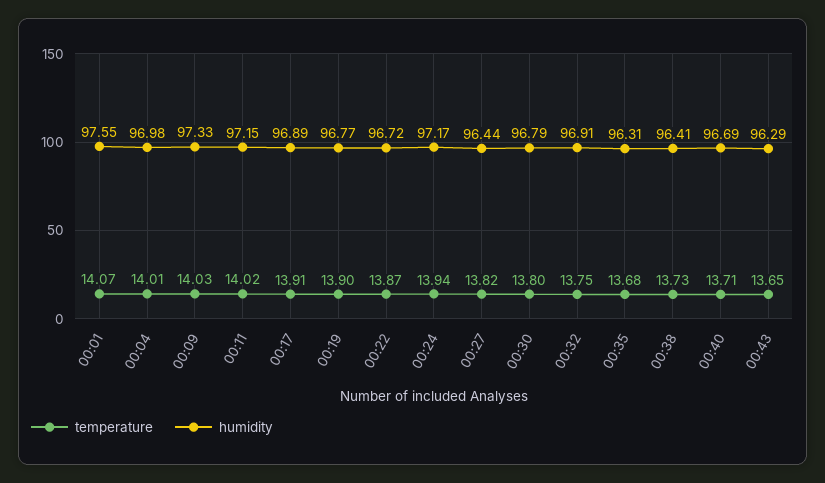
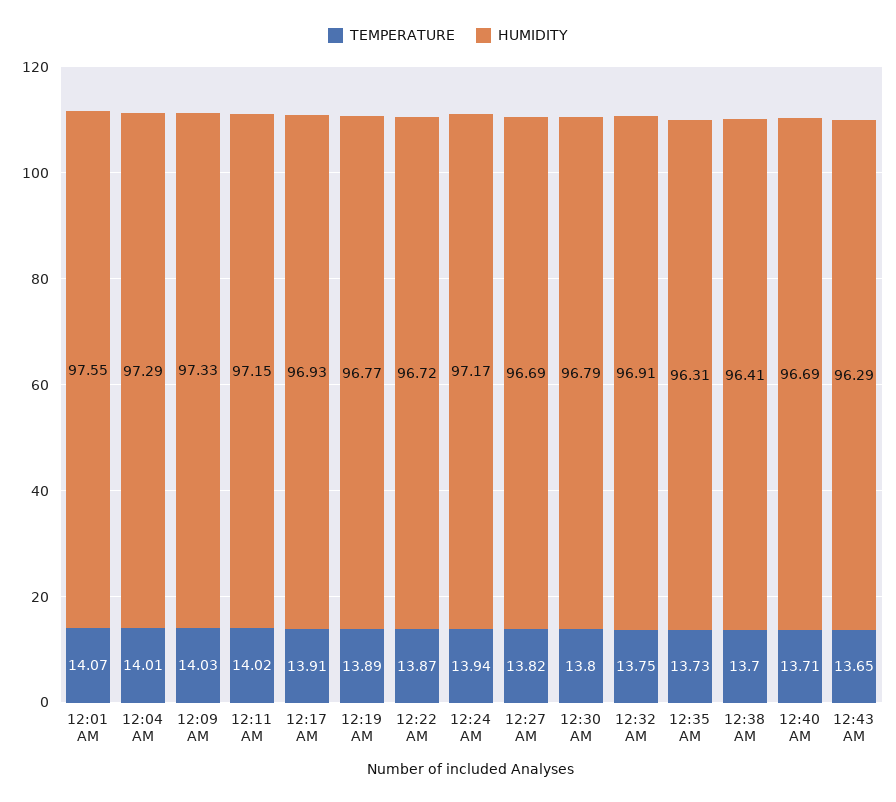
  {
    "temperature": {
      "00:01": 14.07,
      "00:04": 14.01,
      "00:09": 14.03,
      "00:11": 14.02,
      "00:17": 13.91,
-     "00:19": 13.9,
+     "00:19": 13.89,
      "00:22": 13.87,
      "00:24": 13.94,
      "00:27": 13.82,
      "00:30": 13.8,
      "00:32": 13.75,
-     "00:35": 13.68,
+     "00:35": 13.73,
-     "00:38": 13.73,
+     "00:38": 13.7,
      "00:40": 13.71,
      "00:43": 13.65
    },
    "humidity": {
      "00:01": 97.55,
-     "00:04": 96.98,
+     "00:04": 97.29,
      "00:09": 97.33,
      "00:11": 97.15,
-     "00:17": 96.89,
+     "00:17": 96.93,
      "00:19": 96.77,
      "00:22": 96.72,
      "00:24": 97.17,
-     "00:27": 96.44,
+     "00:27": 96.69,
      "00:30": 96.79,
      "00:32": 96.91,
      "00:35": 96.31,
      "00:38": 96.41,
      "00:40": 96.69,
      "00:43": 96.29
    }
  }

